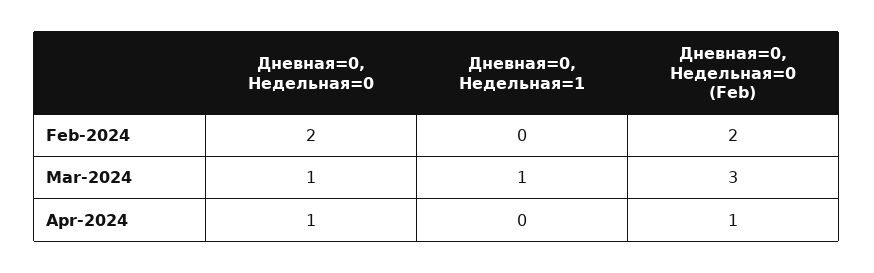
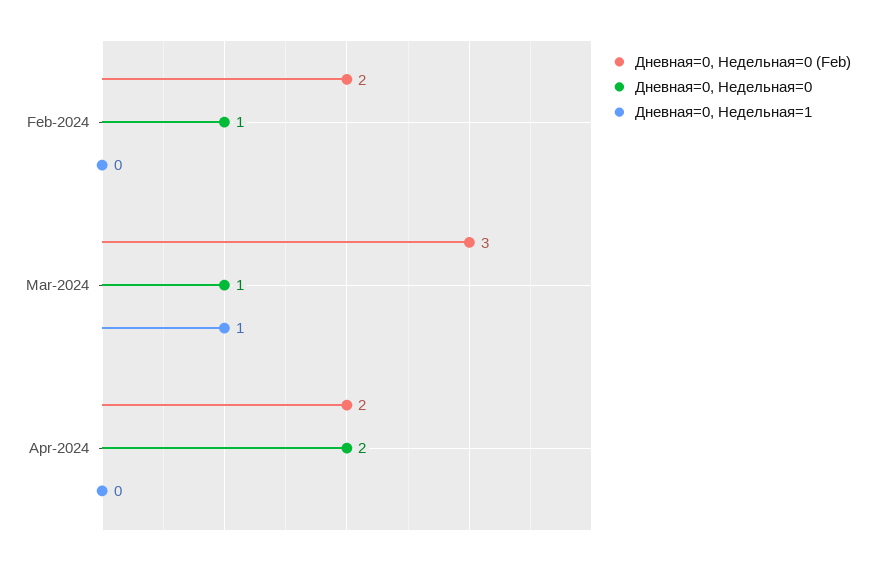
  {
    "Дневная=0, Недельная=0": {
-     "Feb-2024": 2,
+     "Feb-2024": 1,
      "Mar-2024": 1,
-     "Apr-2024": 1
+     "Apr-2024": 2
    },
    "Дневная=0, Недельная=1": {
      "Feb-2024": 0,
      "Mar-2024": 1,
      "Apr-2024": 0
    },
    "Дневная=0, Недельная=0 (Feb)": {
      "Feb-2024": 2,
      "Mar-2024": 3,
-     "Apr-2024": 1
+     "Apr-2024": 2
    }
  }

